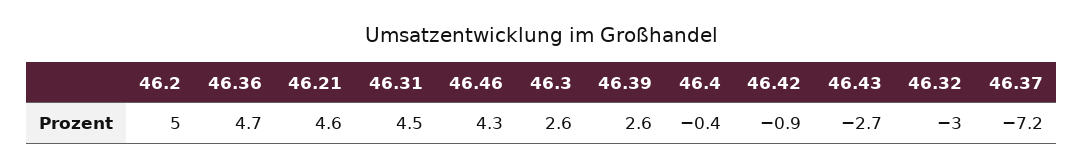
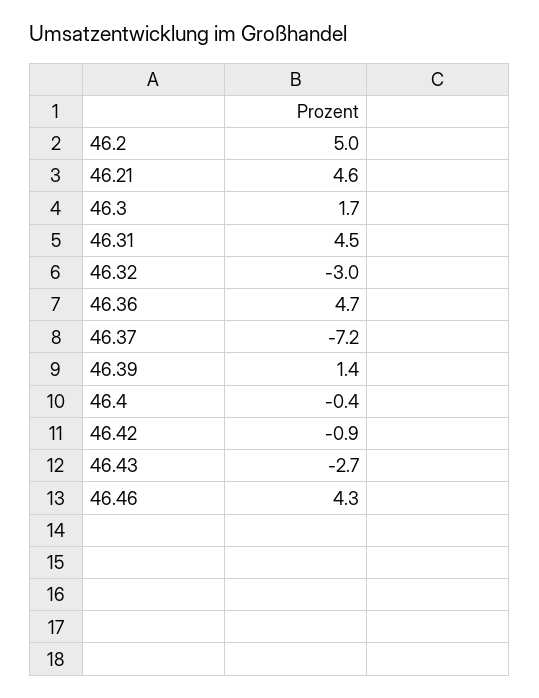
  {
    "46.2": 5,
    "46.36": 4.7,
    "46.21": 4.6,
    "46.31": 4.5,
    "46.46": 4.3,
-   "46.3": 2.6,
+   "46.3": 1.7,
-   "46.39": 2.6,
+   "46.39": 1.4,
    "46.4": -0.4,
    "46.42": -0.9,
    "46.43": -2.7,
    "46.32": -3,
    "46.37": -7.2
  }

